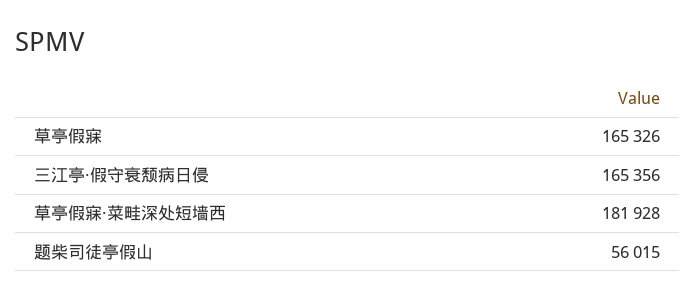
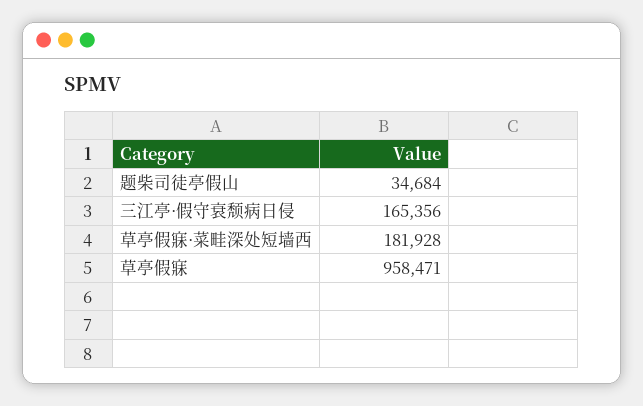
  {
-   "草亭假寐": 165326,
+   "草亭假寐": 958471,
    "三江亭·假守衰颓病日侵": 165356,
    "草亭假寐·菜畦深处短墙西": 181928,
-   "题柴司徒亭假山": 56015
+   "题柴司徒亭假山": 34684
  }

